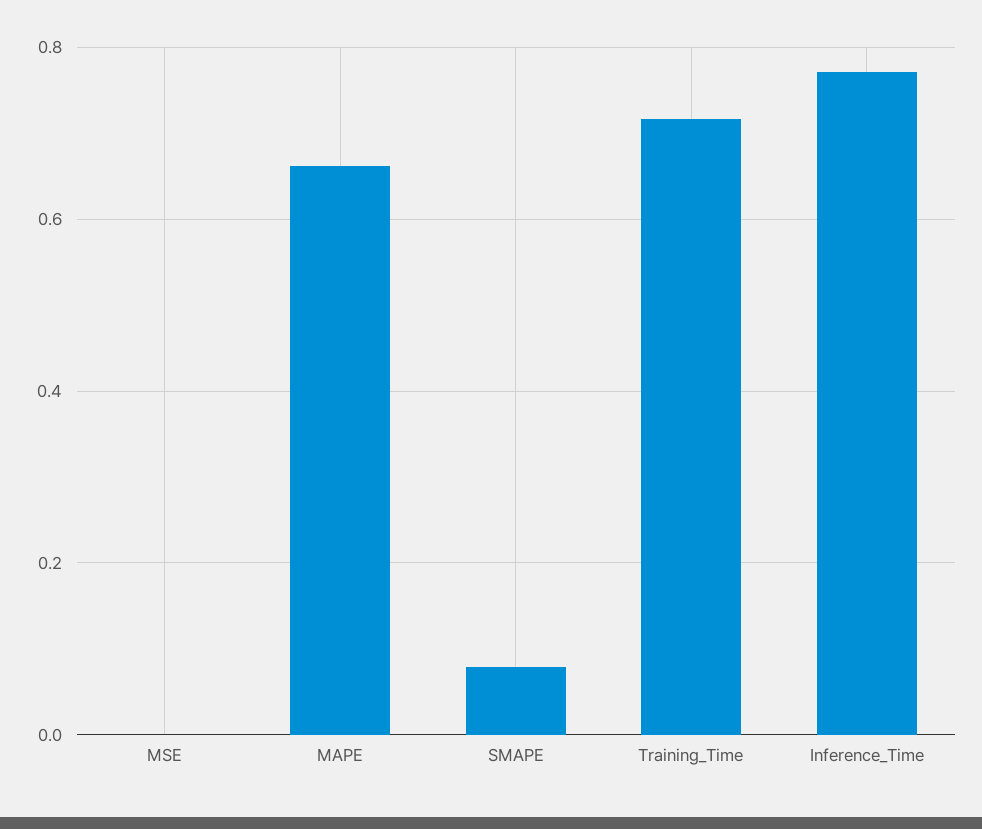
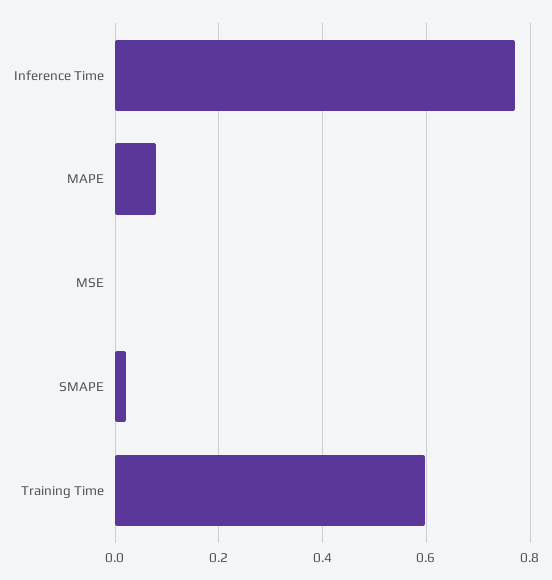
  {
    "MSE": 0,
-   "MAPE": 0.66,
+   "MAPE": 0.08,
-   "SMAPE": 0.08,
+   "SMAPE": 0.02,
-   "Training_Time": 0.72,
+   "Training_Time": 0.6,
    "Inference_Time": 0.78
  }

